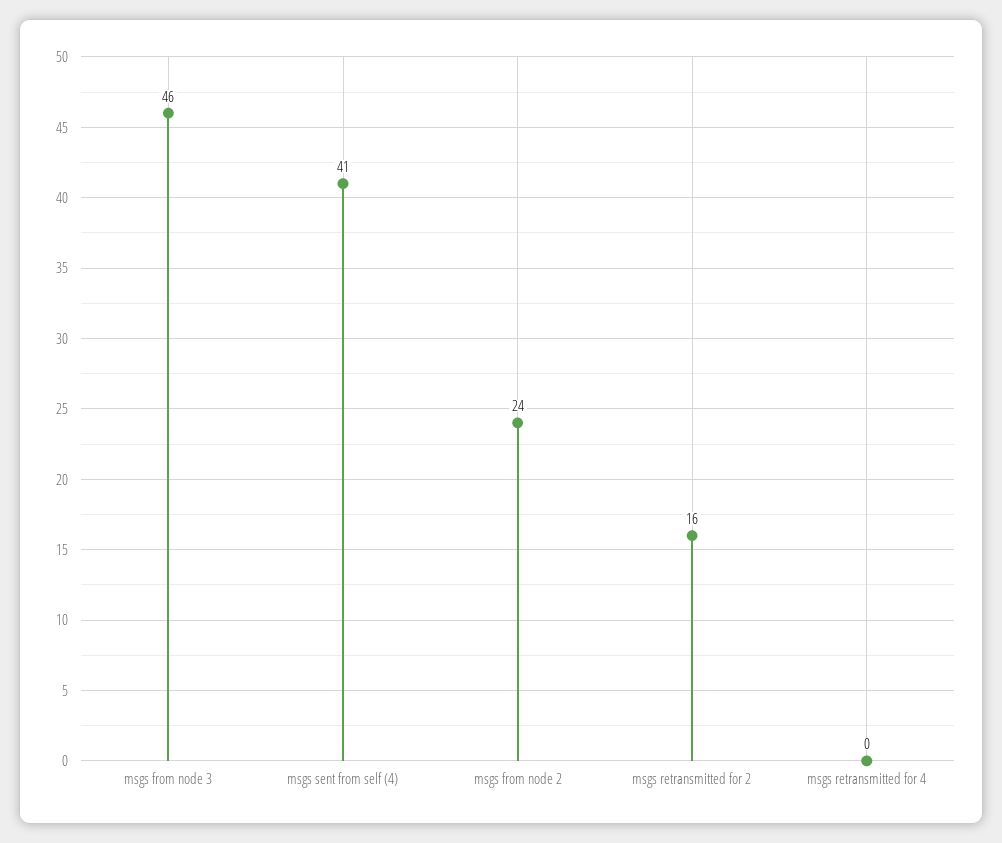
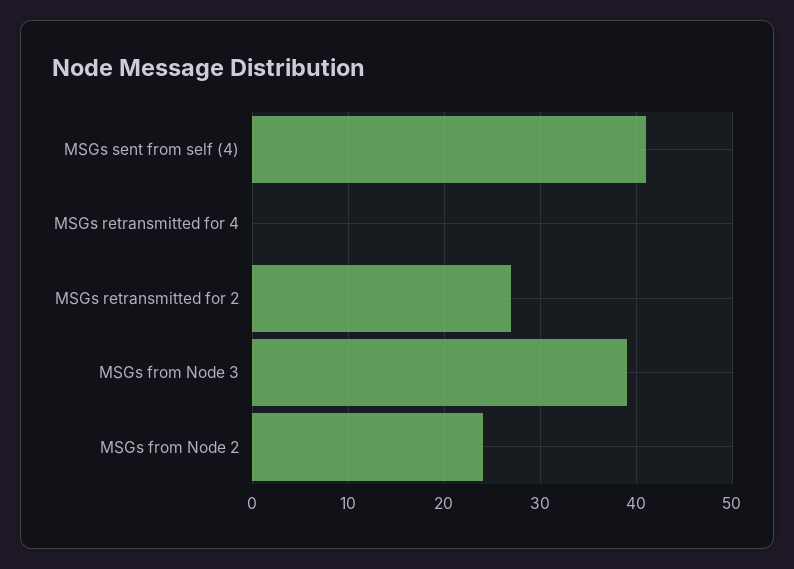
  {
-   "msgs from node 3": 46,
+   "msgs from node 3": 39,
    "msgs sent from self (4)": 41,
    "msgs from node 2": 24,
-   "msgs retransmitted for 2": 16,
+   "msgs retransmitted for 2": 27,
    "msgs retransmitted for 4": 0
  }

